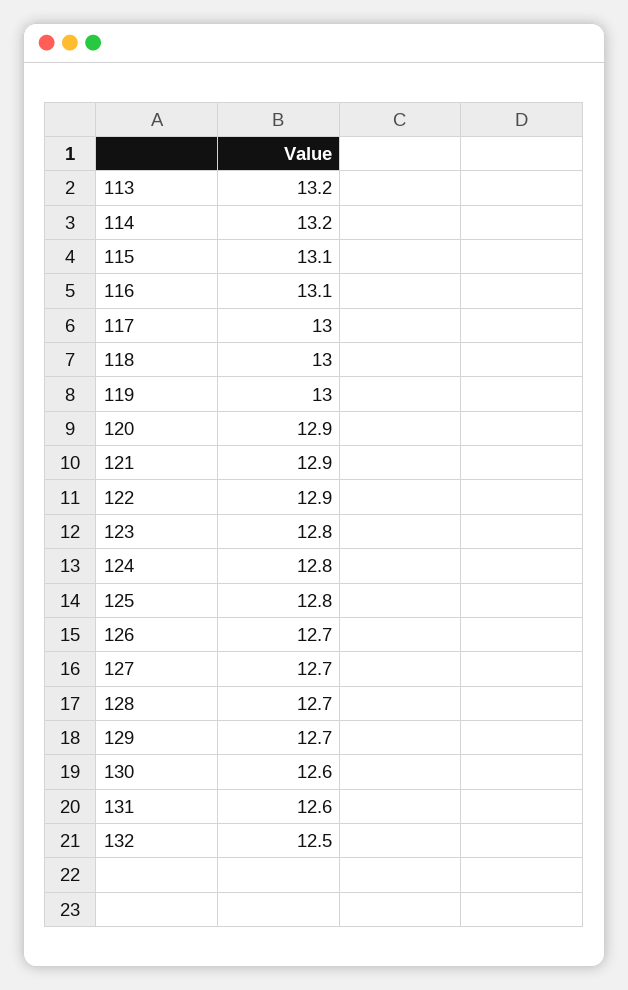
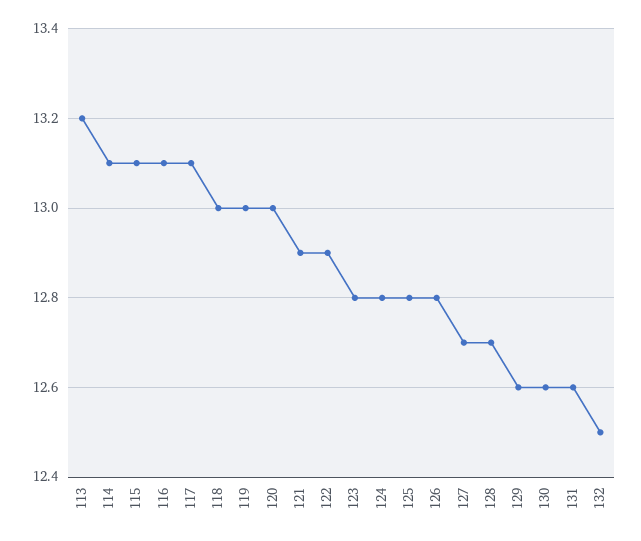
  {
    "113": 13.2,
-   "114": 13.2,
+   "114": 13.1,
    "115": 13.1,
    "116": 13.1,
-   "117": 13,
+   "117": 13.1,
    "118": 13,
    "119": 13,
-   "120": 12.9,
+   "120": 13,
    "121": 12.9,
    "122": 12.9,
    "123": 12.8,
    "124": 12.8,
    "125": 12.8,
-   "126": 12.7,
+   "126": 12.8,
    "127": 12.7,
    "128": 12.7,
-   "129": 12.7,
+   "129": 12.6,
    "130": 12.6,
    "131": 12.6,
    "132": 12.5
  }

